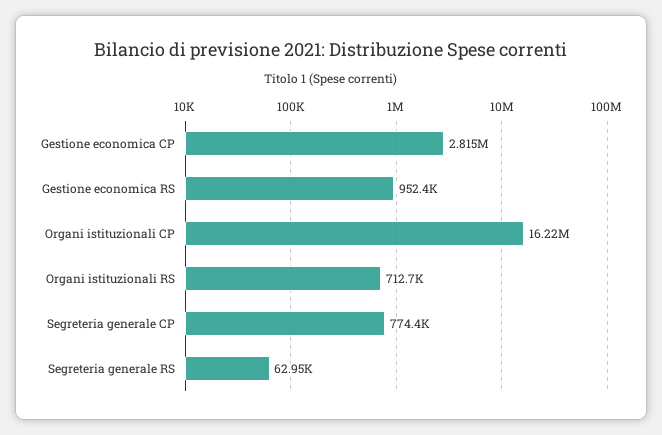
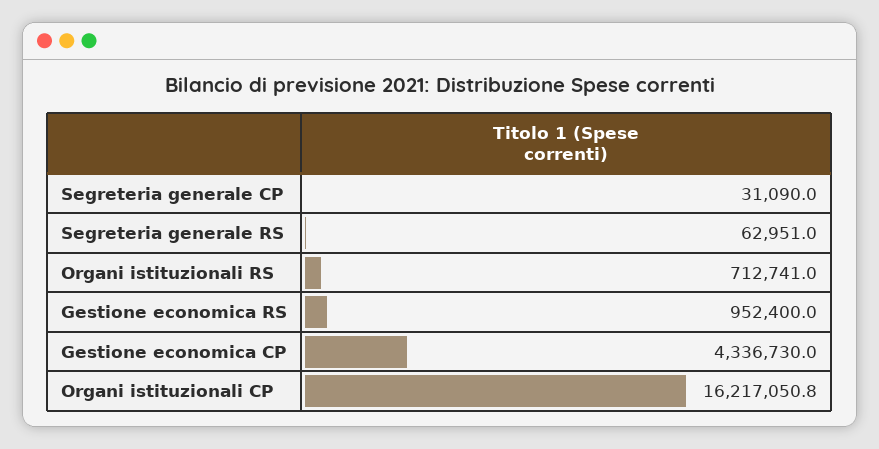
  {
-   "Gestione economica CP": 2815000,
+   "Gestione economica CP": 4336730,
    "Gestione economica RS": 952400,
    "Organi istituzionali CP": 16217050.8,
    "Organi istituzionali RS": 712741,
-   "Segreteria generale CP": 774400,
+   "Segreteria generale CP": 31090,
    "Segreteria generale RS": 62951
  }

